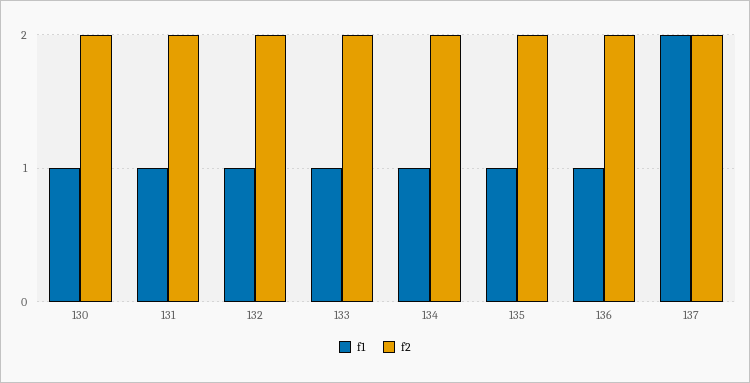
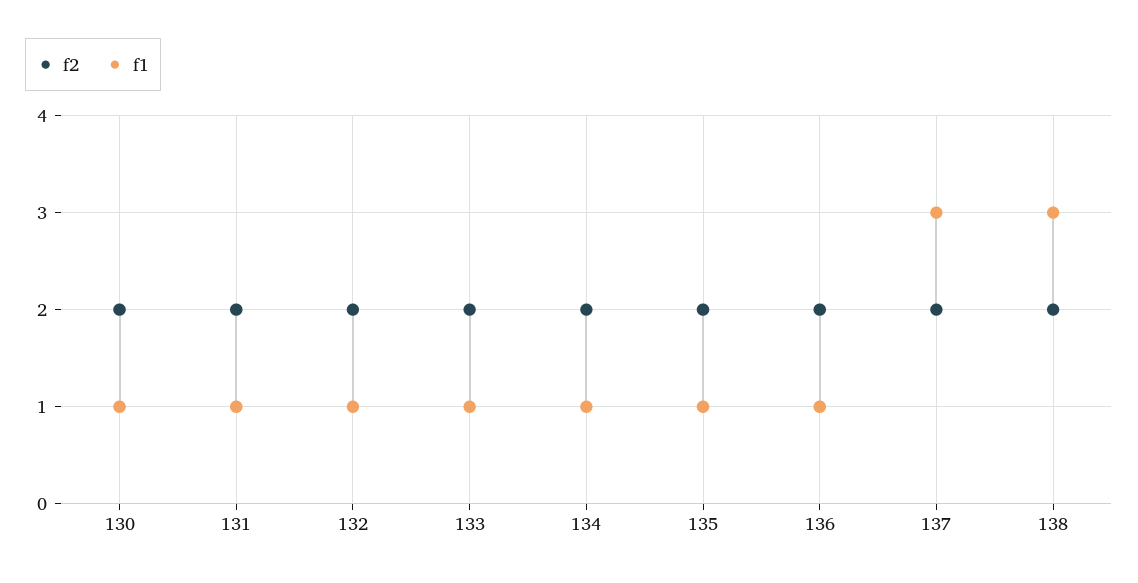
  {
    "f1": {
      "130": 1,
      "131": 1,
      "132": 1,
      "133": 1,
      "134": 1,
      "135": 1,
      "136": 1,
-     "137": 2
+     "137": 3,
+     "138": 3
    },
    "f2": {
      "130": 2,
      "131": 2,
      "132": 2,
      "133": 2,
      "134": 2,
      "135": 2,
      "136": 2,
-     "137": 2
+     "137": 2,
+     "138": 2
    }
  }

